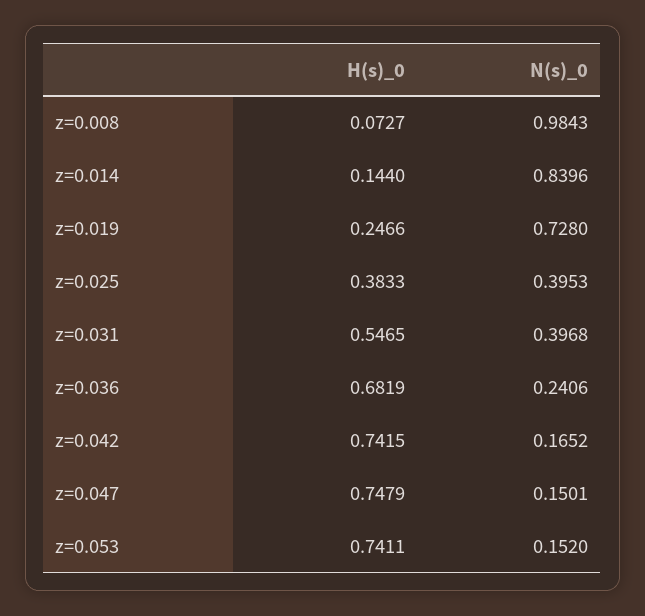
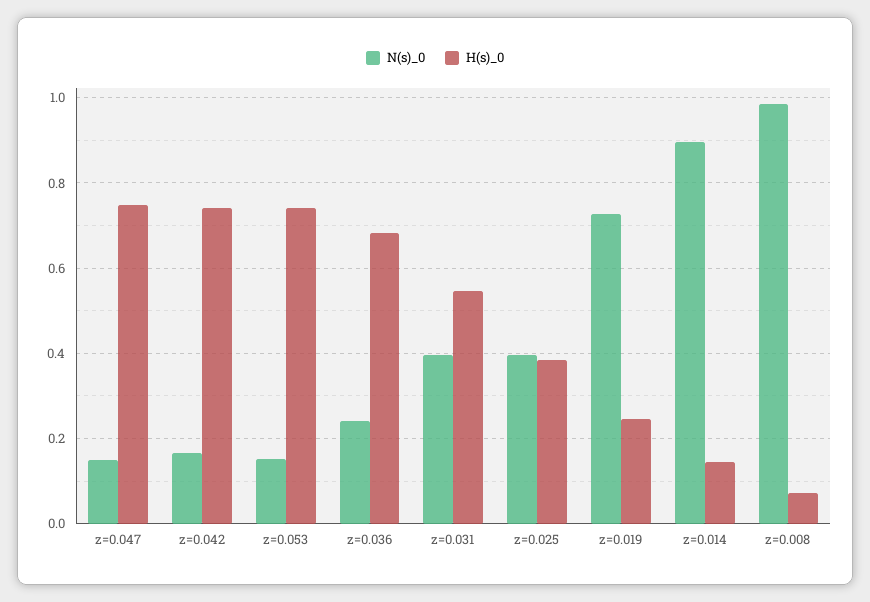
  {
    "H(s)_0": {
      "z=0.008": 0.0727,
      "z=0.014": 0.144,
      "z=0.019": 0.2466,
      "z=0.025": 0.3833,
      "z=0.031": 0.5465,
      "z=0.036": 0.6819,
      "z=0.042": 0.7415,
      "z=0.047": 0.7479,
      "z=0.053": 0.7411
    },
    "N(s)_0": {
      "z=0.008": 0.9843,
-     "z=0.014": 0.8396,
+     "z=0.014": 0.9,
      "z=0.019": 0.728,
      "z=0.025": 0.3953,
      "z=0.031": 0.3968,
      "z=0.036": 0.2406,
      "z=0.042": 0.1652,
      "z=0.047": 0.1501,
      "z=0.053": 0.152
    }
  }

